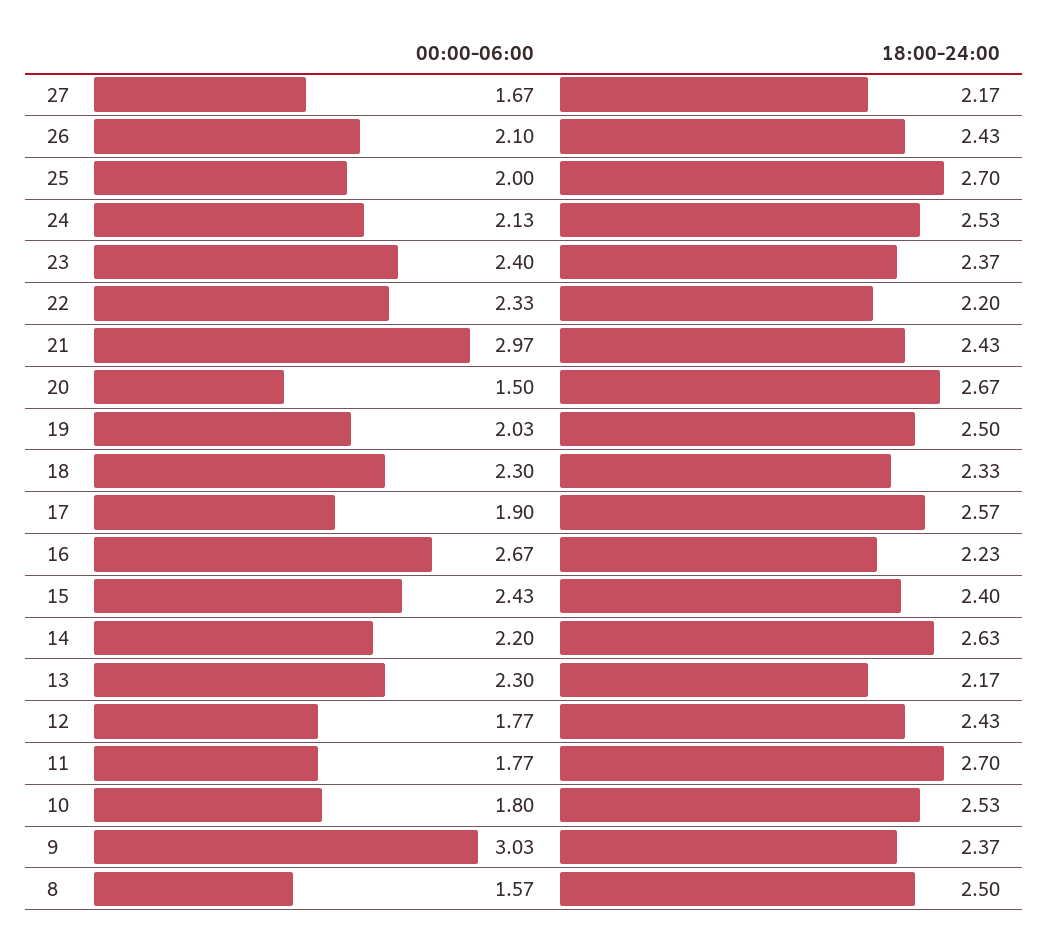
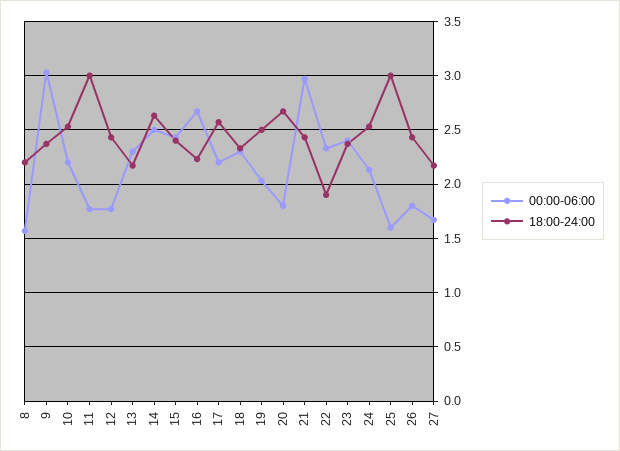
  {
    "00:00-06:00": {
      "27": 1.67,
-     "26": 2.1,
+     "26": 1.8,
-     "25": 2,
+     "25": 1.6,
      "24": 2.13,
      "23": 2.4,
      "22": 2.33,
      "21": 2.97,
-     "20": 1.5,
+     "20": 1.8,
      "19": 2.03,
      "18": 2.3,
-     "17": 1.9,
+     "17": 2.2,
      "16": 2.67,
      "15": 2.43,
-     "14": 2.2,
+     "14": 2.5,
      "13": 2.3,
      "12": 1.77,
      "11": 1.77,
-     "10": 1.8,
+     "10": 2.2,
      "9": 3.03,
      "8": 1.57
    },
    "18:00-24:00": {
      "27": 2.17,
      "26": 2.43,
-     "25": 2.7,
+     "25": 3,
      "24": 2.53,
      "23": 2.37,
-     "22": 2.2,
+     "22": 1.9,
      "21": 2.43,
      "20": 2.67,
      "19": 2.5,
      "18": 2.33,
      "17": 2.57,
      "16": 2.23,
      "15": 2.4,
      "14": 2.63,
      "13": 2.17,
      "12": 2.43,
-     "11": 2.7,
+     "11": 3,
      "10": 2.53,
      "9": 2.37,
-     "8": 2.5
+     "8": 2.2
    }
  }

